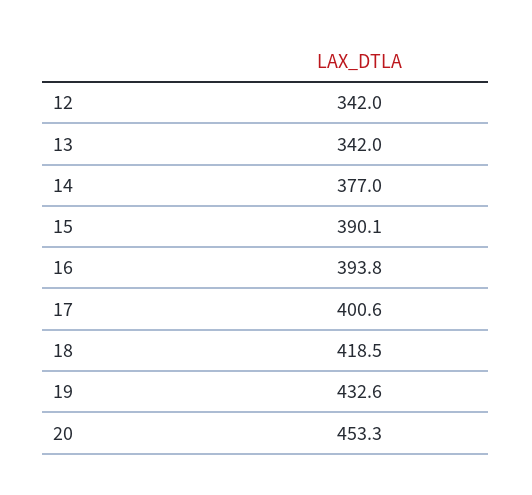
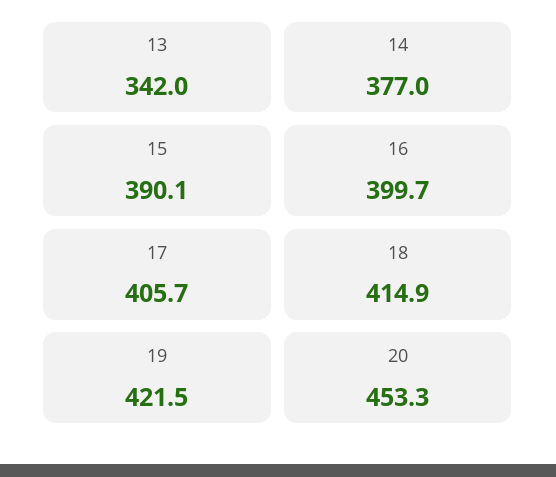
  {
-   "12": 342,
    "13": 342,
    "14": 377,
    "15": 390.1,
-   "16": 393.8,
+   "16": 399.7,
-   "17": 400.6,
+   "17": 405.7,
-   "18": 418.5,
+   "18": 414.9,
-   "19": 432.6,
+   "19": 421.5,
    "20": 453.3
  }

